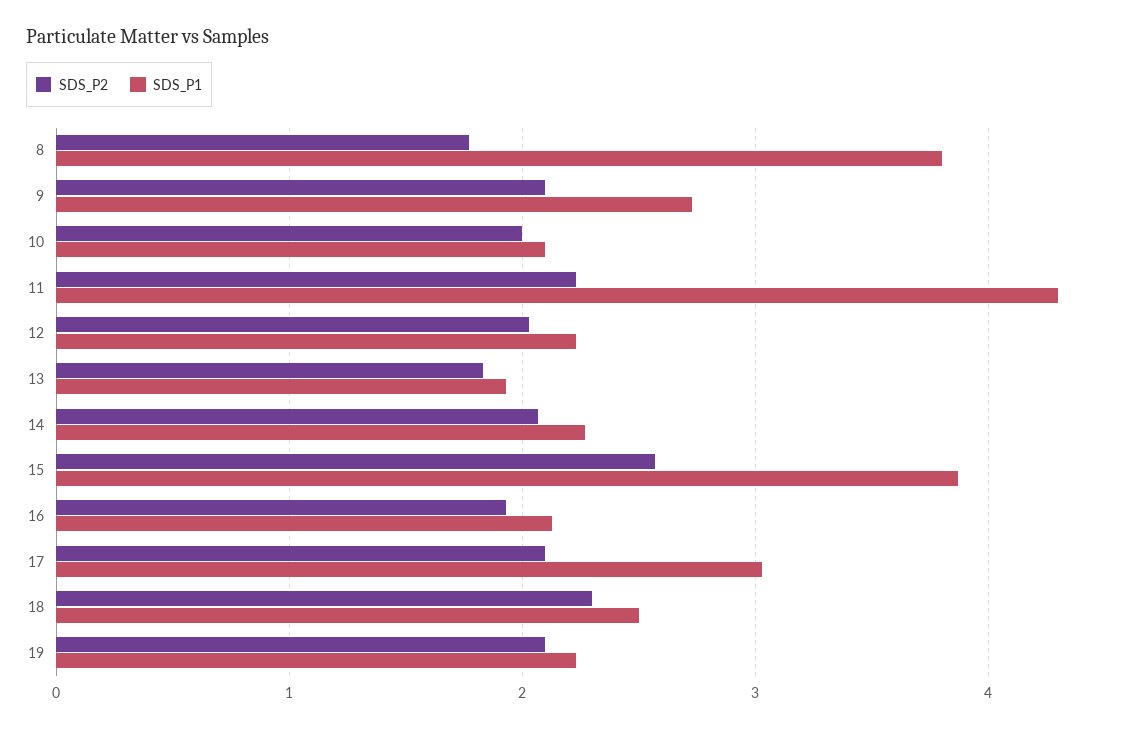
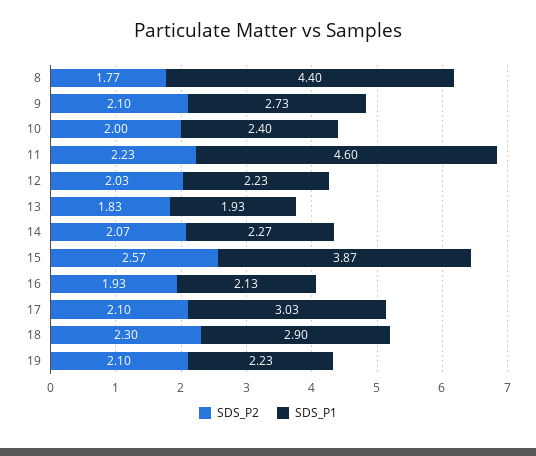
  {
    "SDS_P2": {
      "8": 1.77,
      "9": 2.1,
      "10": 2,
      "11": 2.23,
      "12": 2.03,
      "13": 1.83,
      "14": 2.07,
      "15": 2.57,
      "16": 1.93,
      "17": 2.1,
      "18": 2.3,
      "19": 2.1
    },
    "SDS_P1": {
-     "8": 3.8,
+     "8": 4.4,
      "9": 2.73,
-     "10": 2.1,
+     "10": 2.4,
-     "11": 4.3,
+     "11": 4.6,
      "12": 2.23,
      "13": 1.93,
      "14": 2.27,
      "15": 3.87,
      "16": 2.13,
      "17": 3.03,
-     "18": 2.5,
+     "18": 2.9,
      "19": 2.23
    }
  }

